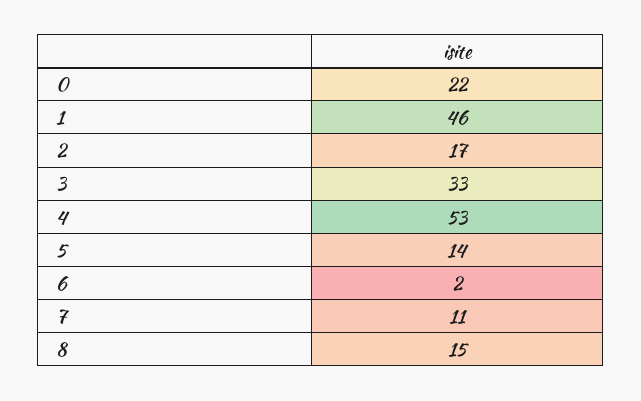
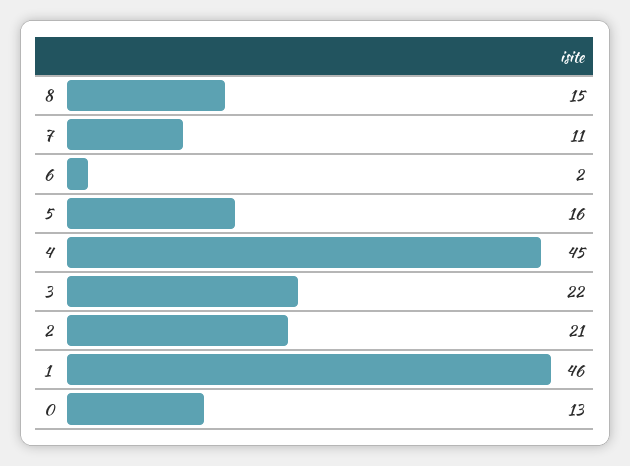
  {
-   "0": 22,
+   "0": 13,
    "1": 46,
-   "2": 17,
+   "2": 21,
-   "3": 33,
+   "3": 22,
-   "4": 53,
+   "4": 45,
-   "5": 14,
+   "5": 16,
    "6": 2,
    "7": 11,
    "8": 15
  }

